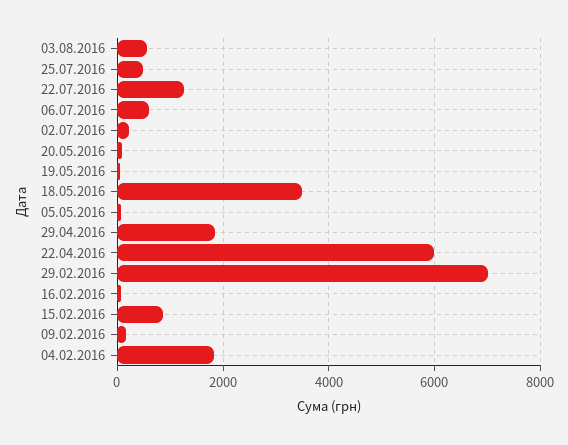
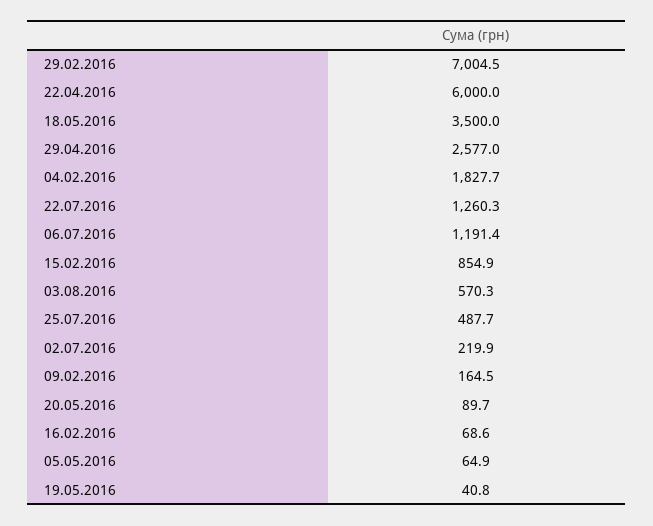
  {
    "03.08.2016": 570.3,
    "25.07.2016": 487.7,
    "22.07.2016": 1260.3,
-   "06.07.2016": 600,
+   "06.07.2016": 1191.4,
    "02.07.2016": 219.9,
    "20.05.2016": 89.7,
    "19.05.2016": 40.8,
    "18.05.2016": 3500,
    "05.05.2016": 64.9,
-   "29.04.2016": 1800,
+   "29.04.2016": 2577,
    "22.04.2016": 6000,
    "29.02.2016": 7004.5,
    "16.02.2016": 68.6,
    "15.02.2016": 854.9,
    "09.02.2016": 164.5,
    "04.02.2016": 1827.7
  }

